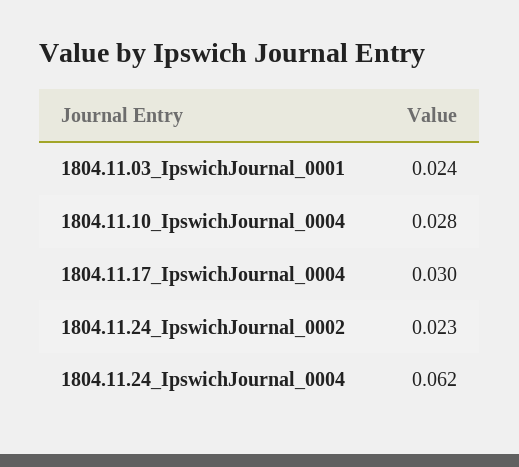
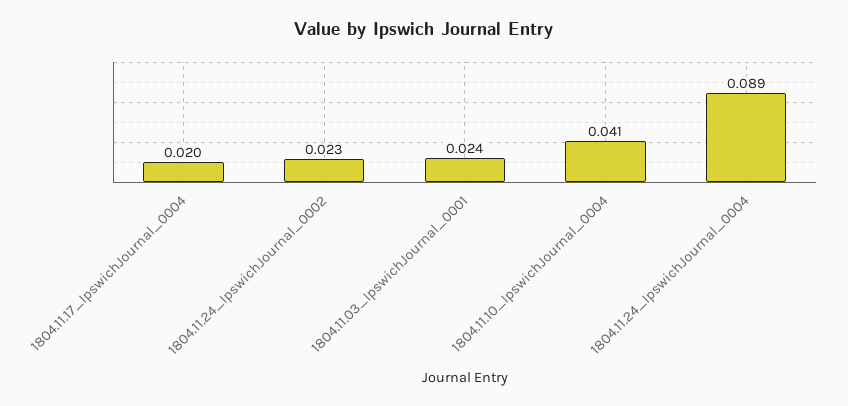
  {
    "1804.11.03_IpswichJournal_0001": 0.024,
-   "1804.11.10_IpswichJournal_0004": 0.028,
+   "1804.11.10_IpswichJournal_0004": 0.041,
-   "1804.11.17_IpswichJournal_0004": 0.03,
+   "1804.11.17_IpswichJournal_0004": 0.02,
    "1804.11.24_IpswichJournal_0002": 0.023,
-   "1804.11.24_IpswichJournal_0004": 0.062
+   "1804.11.24_IpswichJournal_0004": 0.089
  }

